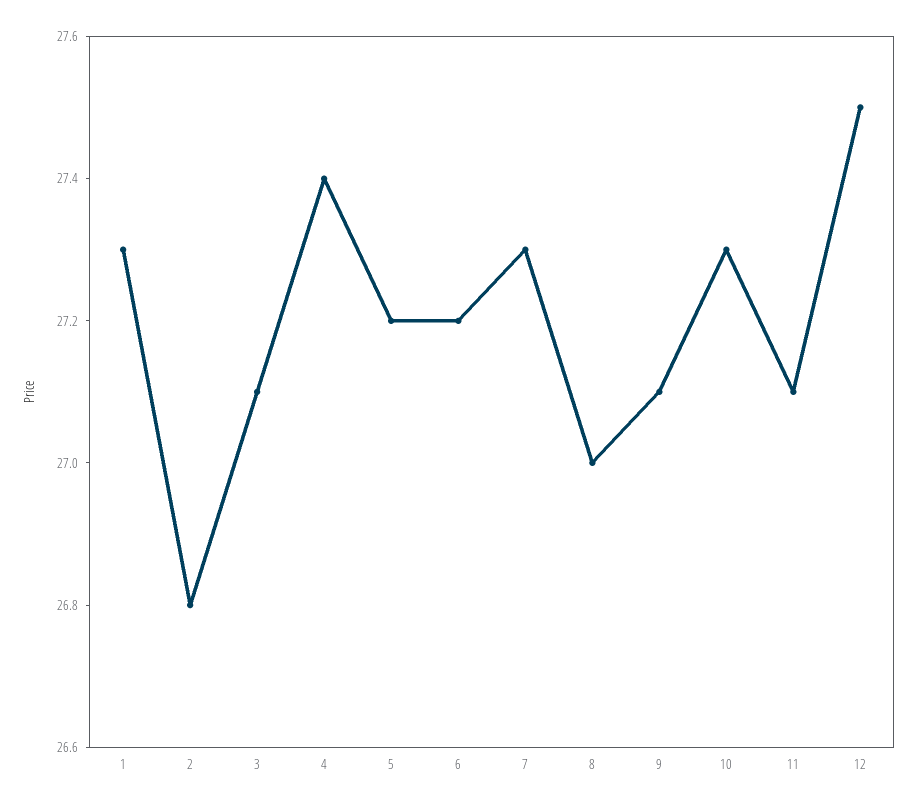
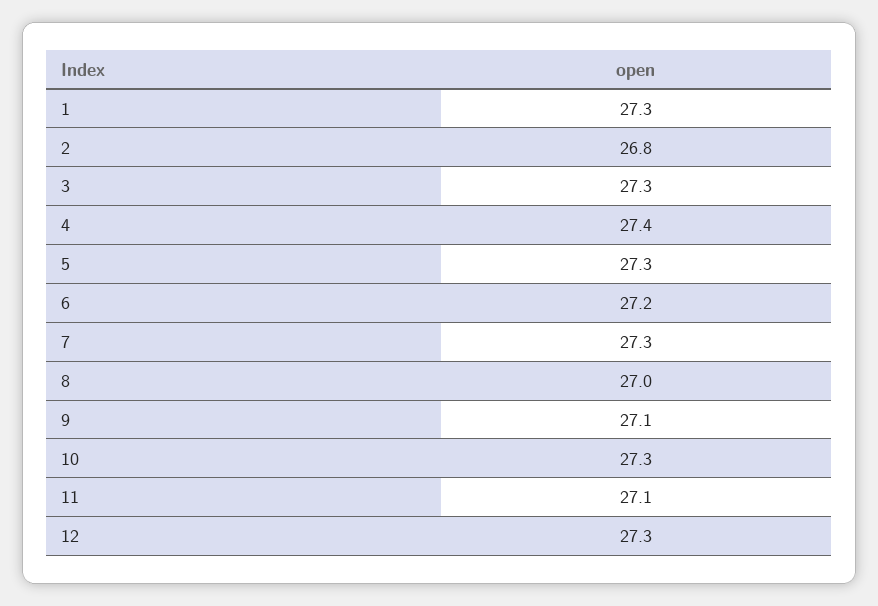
  {
    "1": 27.3,
    "2": 26.8,
-   "3": 27.1,
+   "3": 27.3,
    "4": 27.4,
-   "5": 27.2,
+   "5": 27.3,
    "6": 27.2,
    "7": 27.3,
    "8": 27,
    "9": 27.1,
    "10": 27.3,
    "11": 27.1,
-   "12": 27.5
+   "12": 27.3
  }

